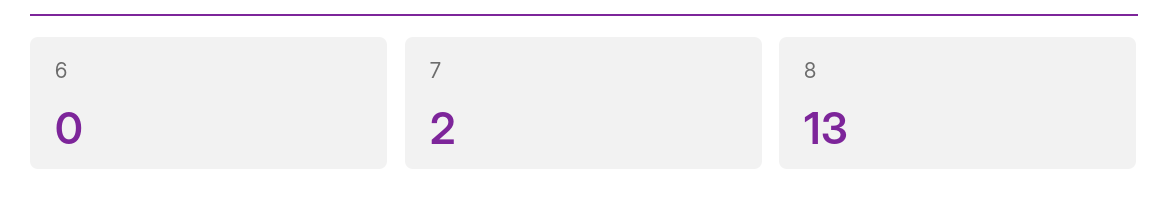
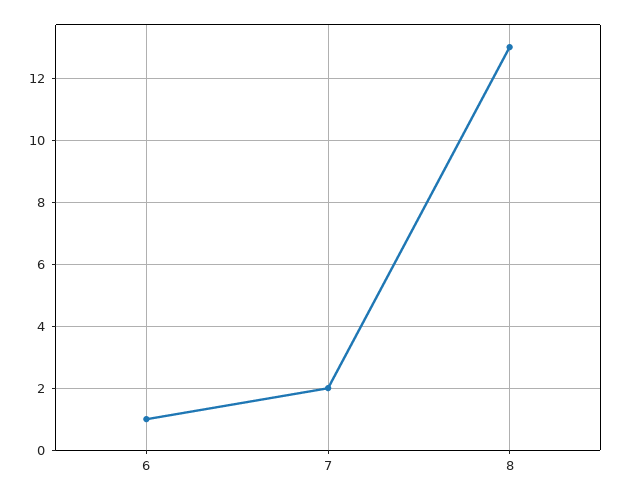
  {
-   "6": 0,
+   "6": 1,
    "7": 2,
    "8": 13
  }

